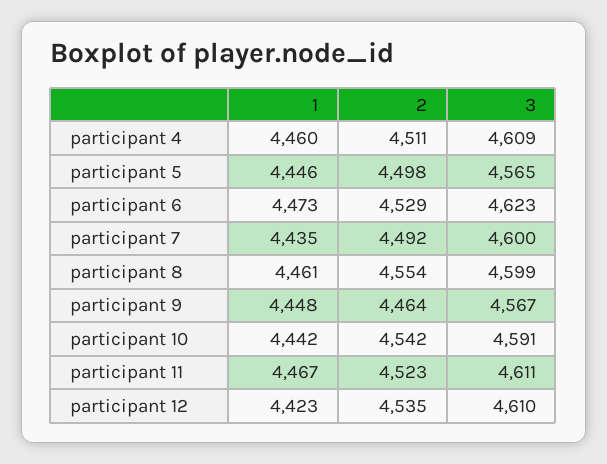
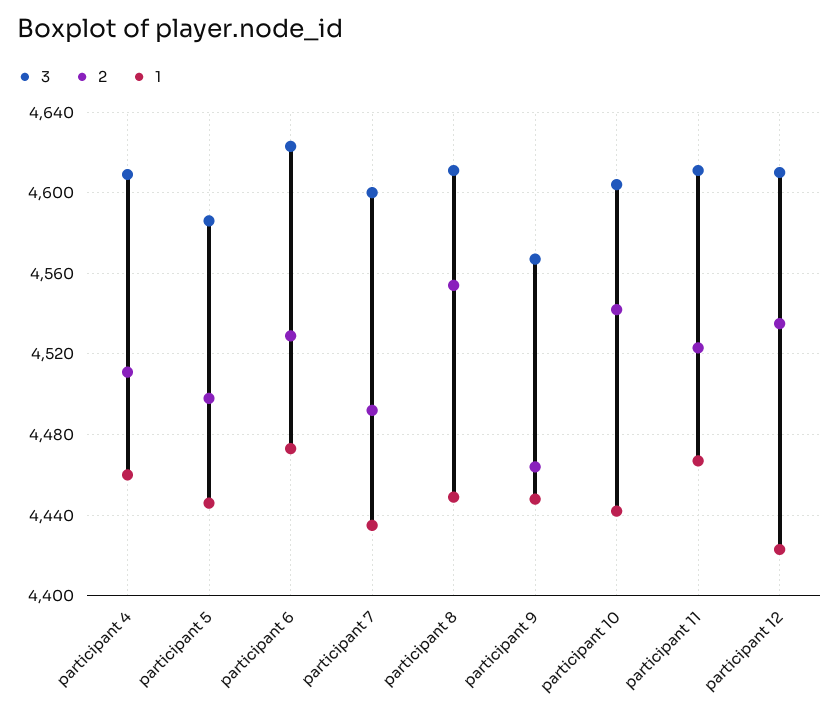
  {
    "1": {
      "participant 4": 4460,
      "participant 5": 4446,
      "participant 6": 4473,
      "participant 7": 4435,
-     "participant 8": 4461,
+     "participant 8": 4450,
      "participant 9": 4448,
      "participant 10": 4442,
      "participant 11": 4467,
      "participant 12": 4423
    },
    "2": {
      "participant 4": 4511,
      "participant 5": 4498,
      "participant 6": 4529,
      "participant 7": 4492,
      "participant 8": 4554,
      "participant 9": 4464,
      "participant 10": 4542,
      "participant 11": 4523,
      "participant 12": 4535
    },
    "3": {
      "participant 4": 4609,
-     "participant 5": 4565,
+     "participant 5": 4585,
      "participant 6": 4623,
      "participant 7": 4600,
-     "participant 8": 4599,
+     "participant 8": 4610,
      "participant 9": 4567,
-     "participant 10": 4591,
+     "participant 10": 4605,
      "participant 11": 4611,
      "participant 12": 4610
    }
  }

